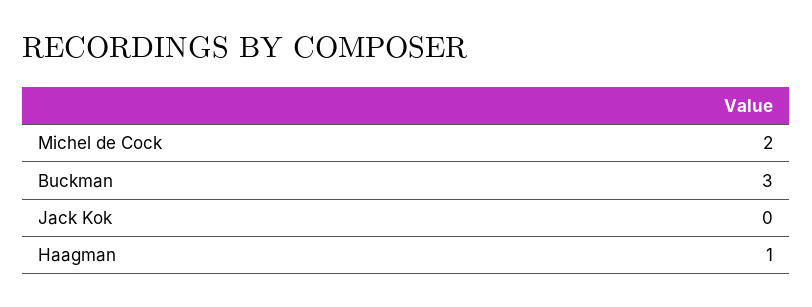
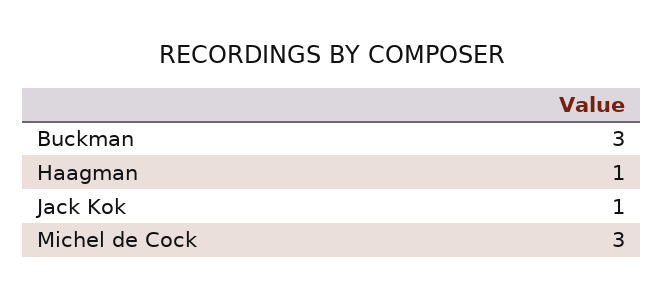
  {
-   "Michel de Cock": 2,
+   "Michel de Cock": 3,
    "Buckman": 3,
-   "Jack Kok": 0,
+   "Jack Kok": 1,
    "Haagman": 1
  }

